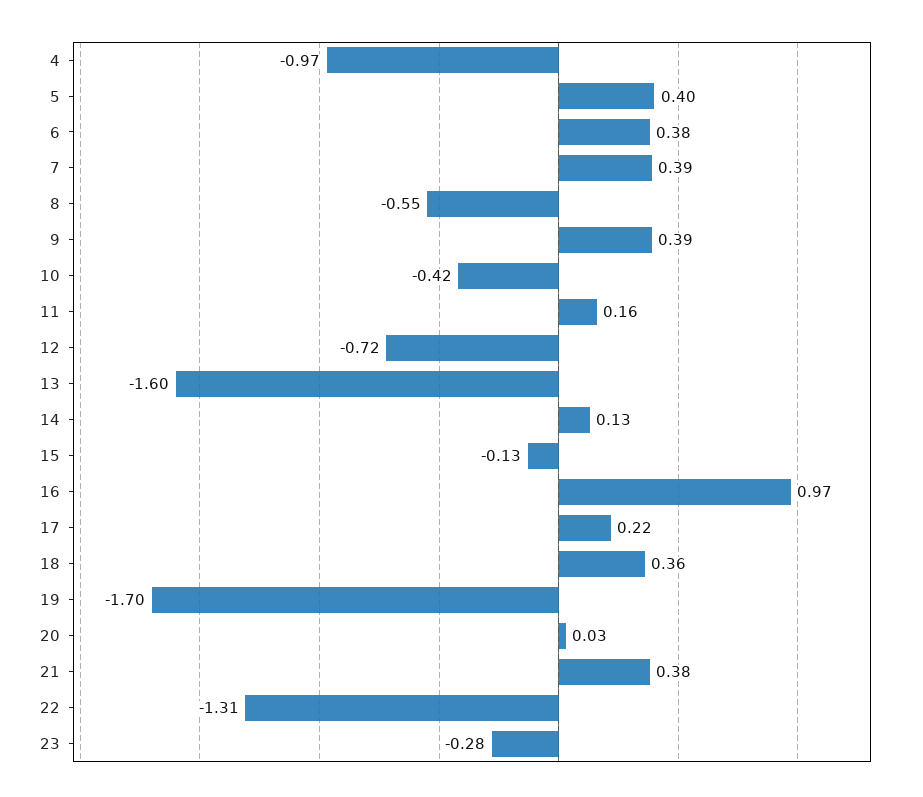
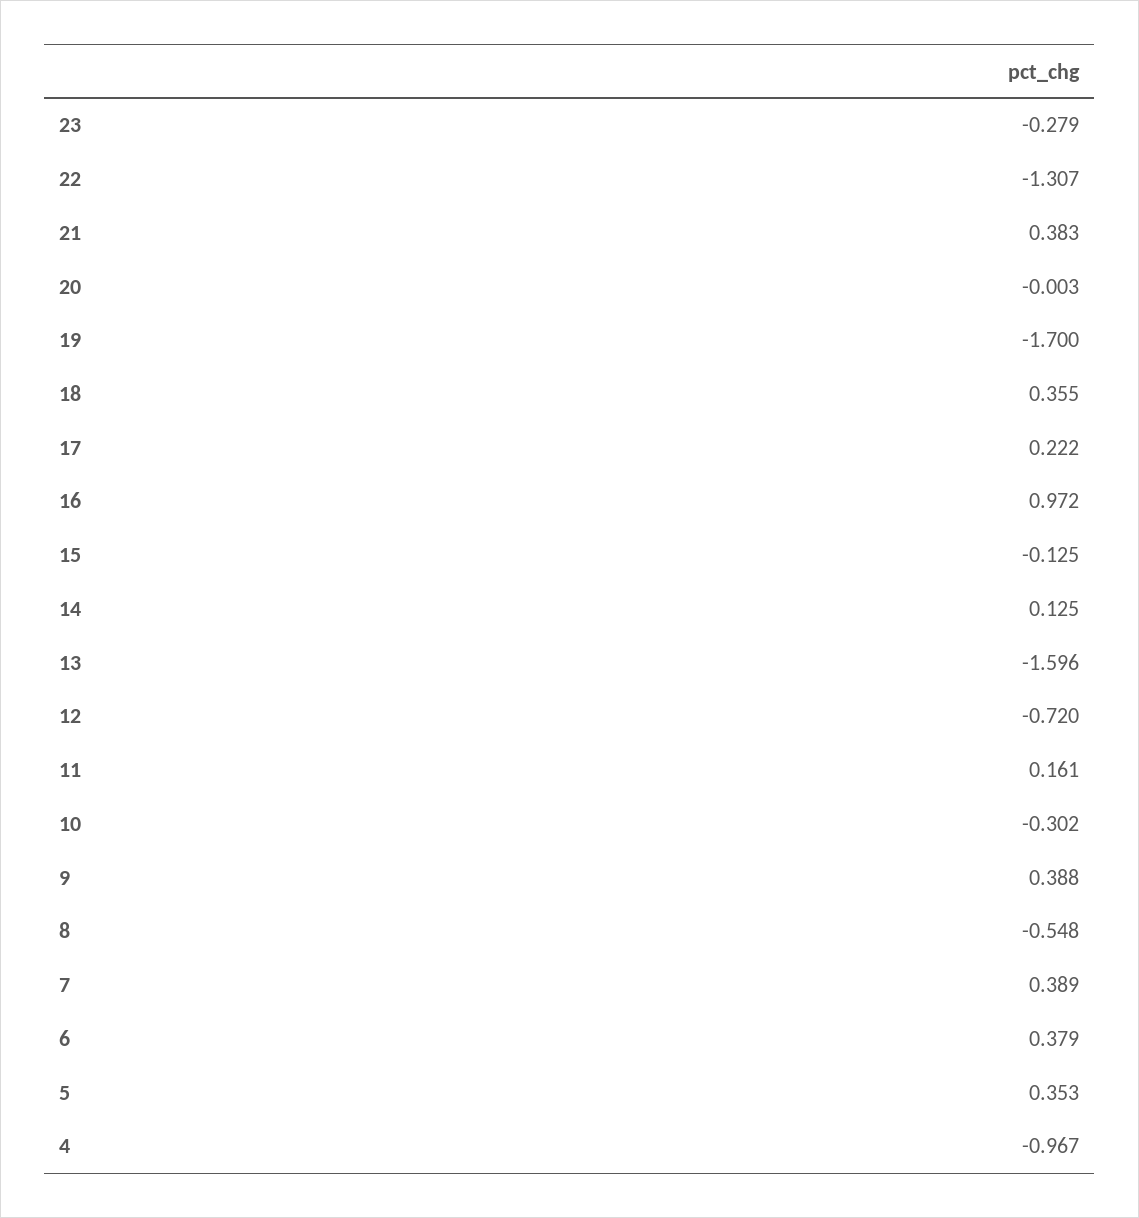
  {
    "4": -0.967,
-   "5": 0.4,
+   "5": 0.353,
    "6": 0.379,
    "7": 0.389,
    "8": -0.548,
    "9": 0.388,
-   "10": -0.42,
+   "10": -0.302,
    "11": 0.161,
    "12": -0.72,
    "13": -1.596,
    "14": 0.125,
    "15": -0.125,
    "16": 0.972,
    "17": 0.222,
    "18": 0.355,
    "19": -1.7,
-   "20": 0.03,
+   "20": -0.003,
    "21": 0.383,
    "22": -1.307,
    "23": -0.279
  }

